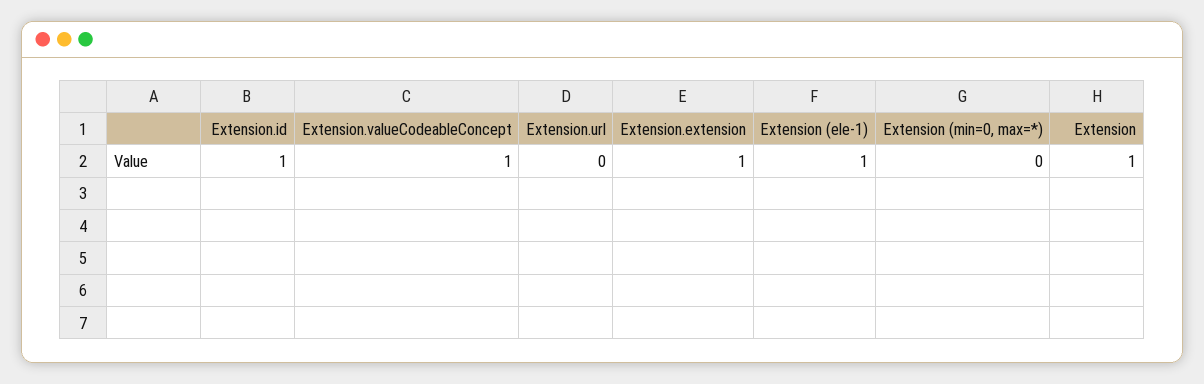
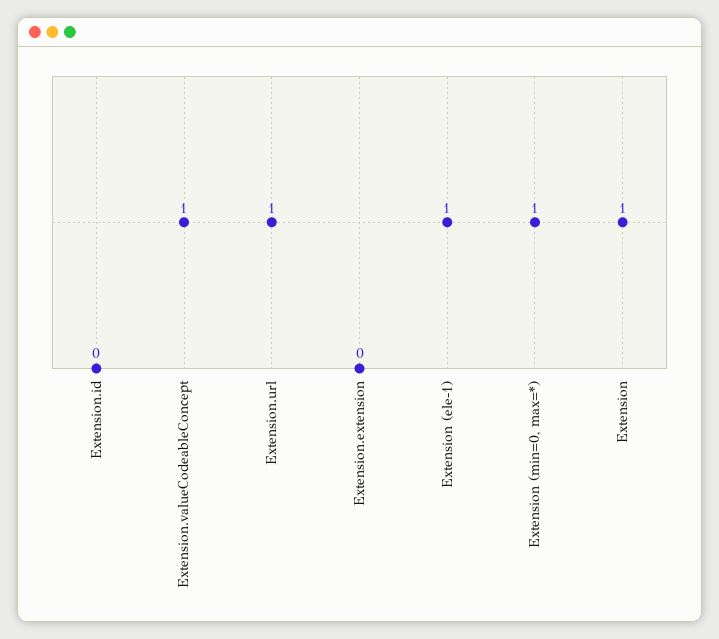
  {
-   "Extension.id": 1,
+   "Extension.id": 0,
    "Extension.valueCodeableConcept": 1,
-   "Extension.url": 0,
+   "Extension.url": 1,
-   "Extension.extension": 1,
+   "Extension.extension": 0,
    "Extension (ele-1)": 1,
-   "Extension (min=0, max=*)": 0,
+   "Extension (min=0, max=*)": 1,
    "Extension": 1
  }

